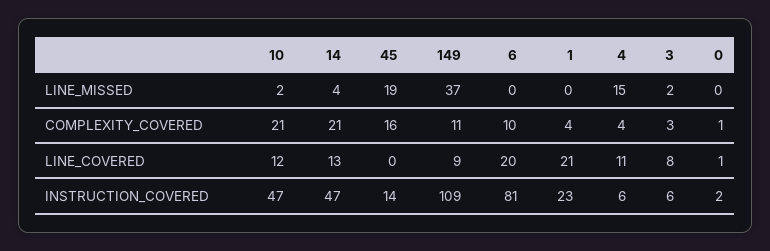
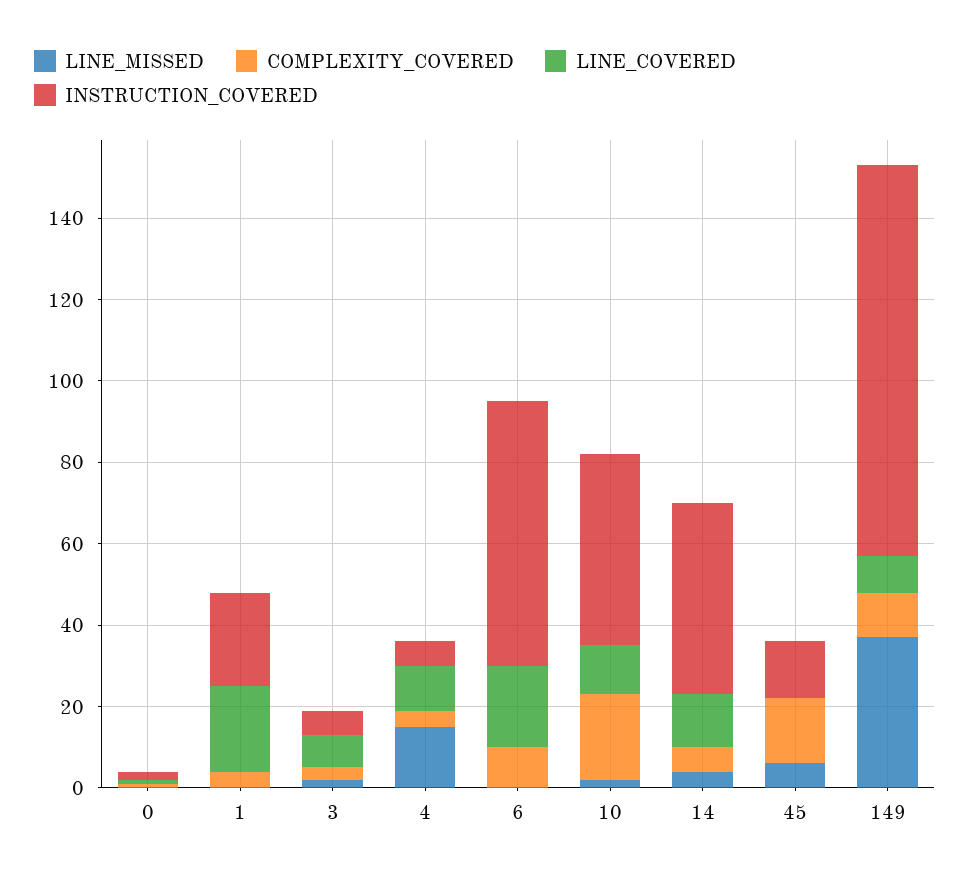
  {
    "LINE_MISSED": {
      "10": 2,
      "14": 4,
-     "45": 19,
+     "45": 5,
      "149": 37,
      "6": 0,
      "1": 0,
      "4": 15,
      "3": 2,
      "0": 0
    },
    "COMPLEXITY_COVERED": {
      "10": 21,
-     "14": 21,
+     "14": 5,
      "45": 16,
      "149": 11,
      "6": 10,
      "1": 4,
      "4": 4,
      "3": 3,
      "0": 1
    },
    "LINE_COVERED": {
      "10": 12,
      "14": 13,
      "45": 0,
      "149": 9,
      "6": 20,
      "1": 21,
      "4": 11,
      "3": 8,
      "0": 1
    },
    "INSTRUCTION_COVERED": {
      "10": 47,
      "14": 47,
      "45": 14,
-     "149": 109,
+     "149": 95,
-     "6": 81,
+     "6": 65,
      "1": 23,
      "4": 6,
      "3": 6,
      "0": 2
    }
  }

